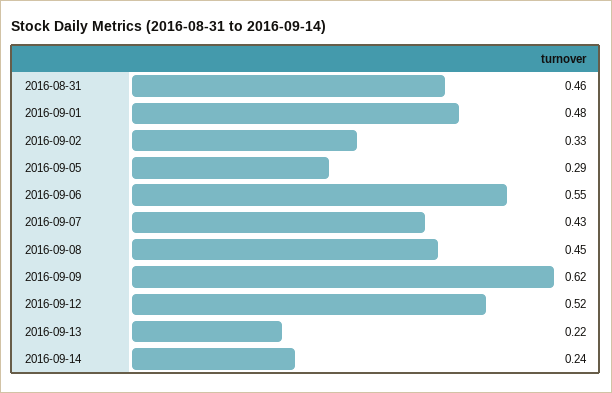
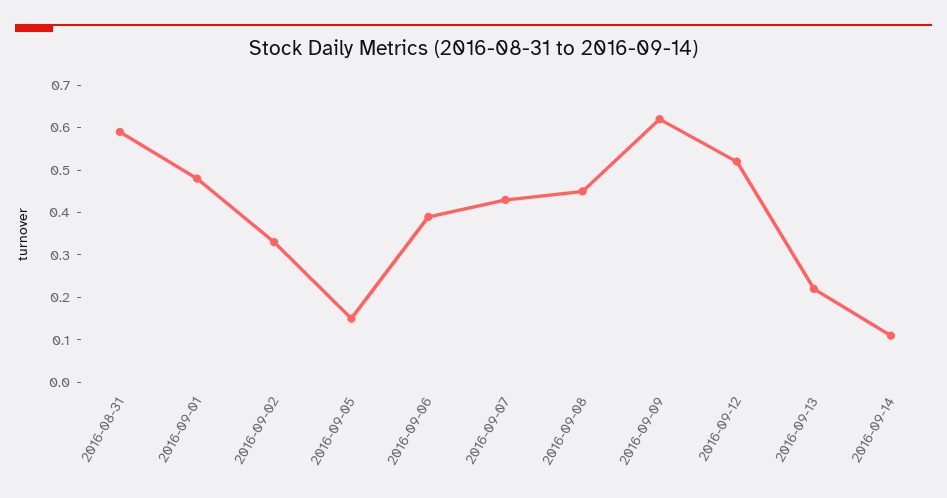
  {
-   "2016-08-31": 0.46,
+   "2016-08-31": 0.6,
    "2016-09-01": 0.48,
    "2016-09-02": 0.33,
-   "2016-09-05": 0.29,
+   "2016-09-05": 0.15,
-   "2016-09-06": 0.55,
+   "2016-09-06": 0.4,
    "2016-09-07": 0.43,
    "2016-09-08": 0.45,
    "2016-09-09": 0.62,
    "2016-09-12": 0.52,
    "2016-09-13": 0.22,
-   "2016-09-14": 0.24
+   "2016-09-14": 0.1
  }

